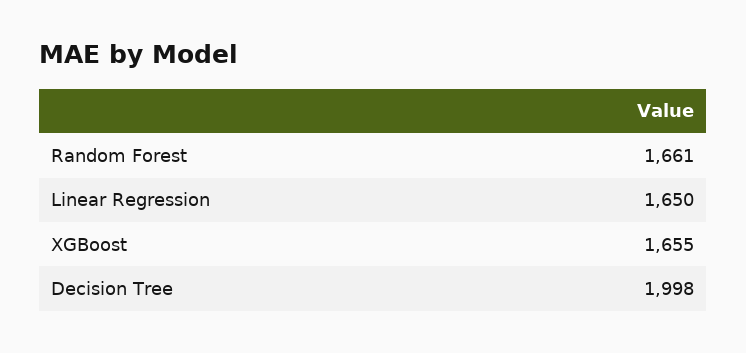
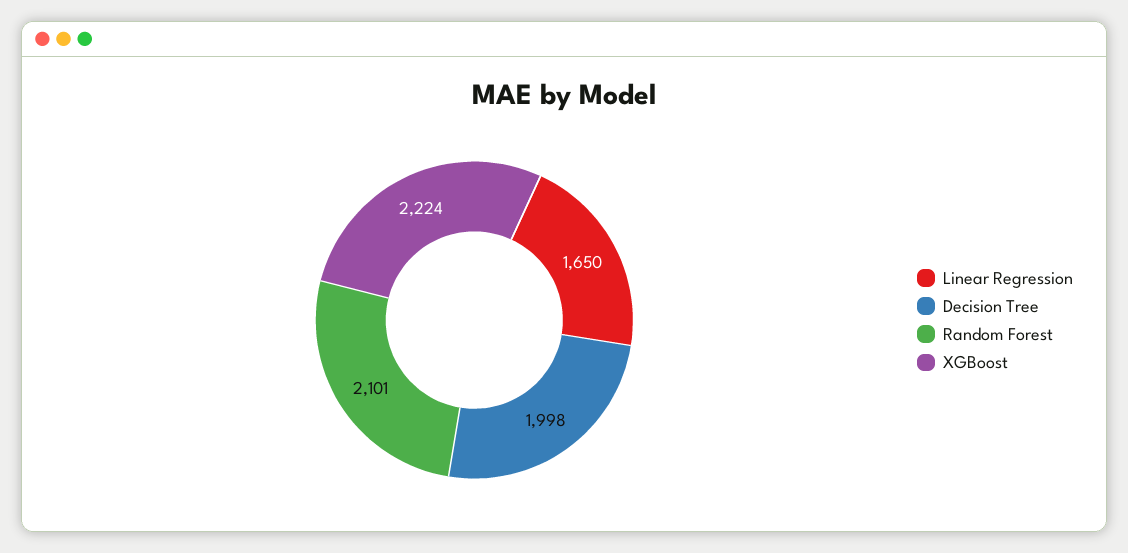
  {
-   "Random Forest": 1661,
+   "Random Forest": 2101,
    "Linear Regression": 1650,
-   "XGBoost": 1655,
+   "XGBoost": 2224,
    "Decision Tree": 1998
  }

